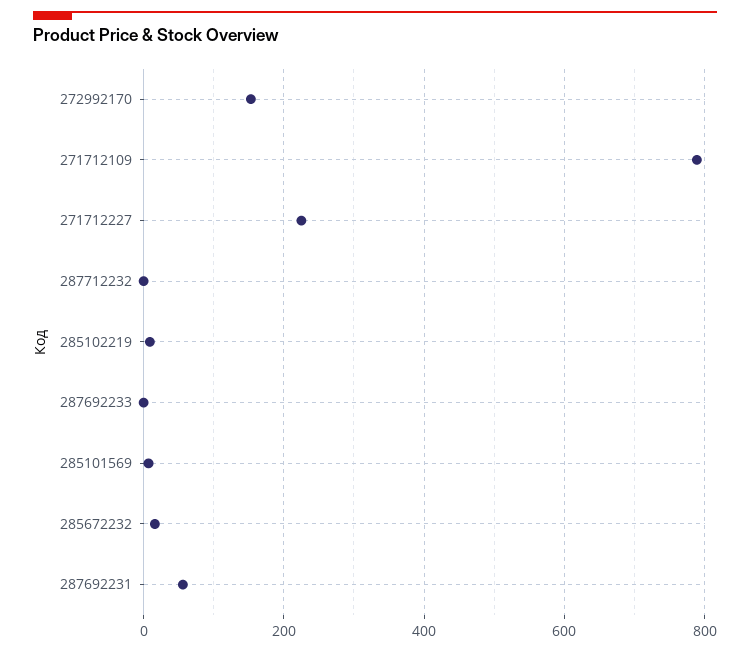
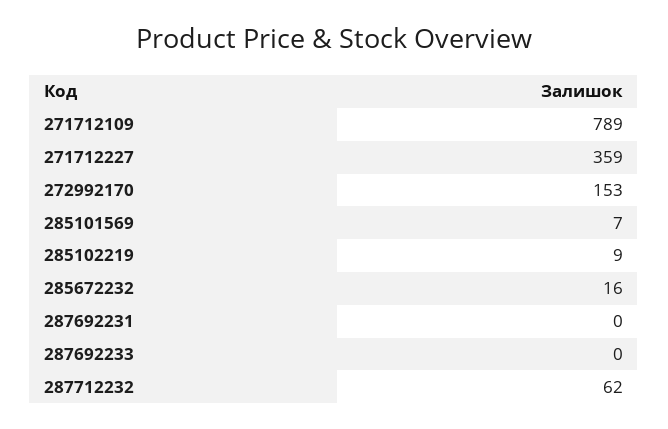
  {
    "272992170": 153,
    "271712109": 789,
-   "271712227": 220,
+   "271712227": 359,
-   "287712232": 0,
+   "287712232": 62,
    "285102219": 9,
    "287692233": 0,
    "285101569": 7,
    "285672232": 16,
-   "287692231": 60
+   "287692231": 0
  }

